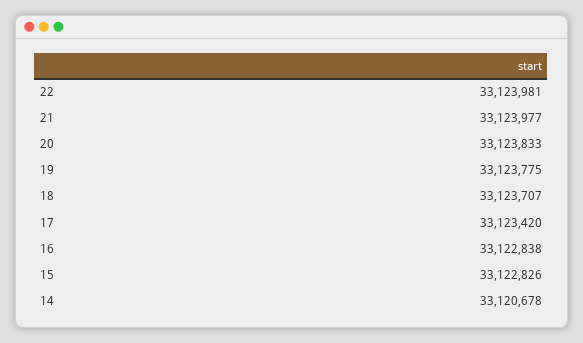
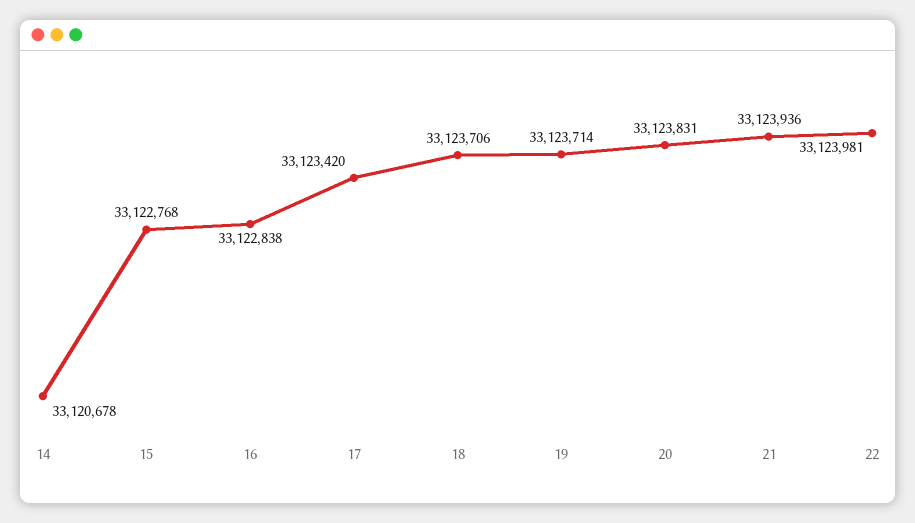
  {
    "22": 33123981,
-   "21": 33123977,
+   "21": 33123936,
-   "20": 33123833,
+   "20": 33123831,
-   "19": 33123775,
+   "19": 33123714,
-   "18": 33123707,
+   "18": 33123706,
    "17": 33123420,
    "16": 33122838,
-   "15": 33122826,
+   "15": 33122768,
    "14": 33120678
  }

